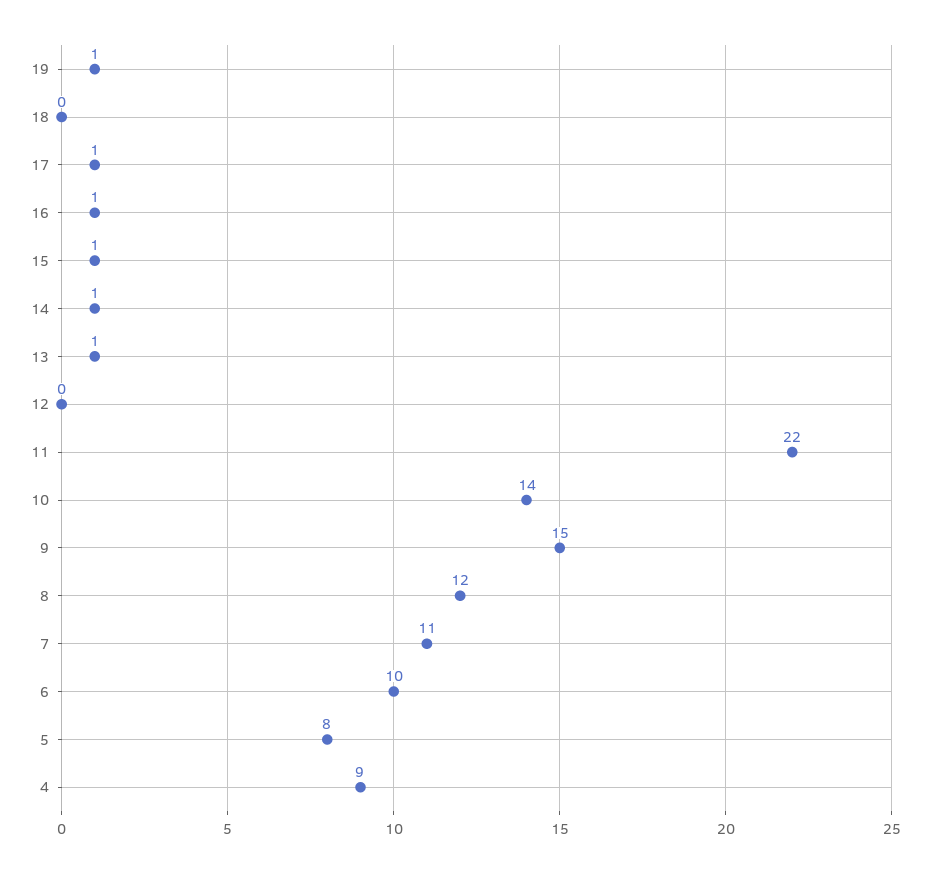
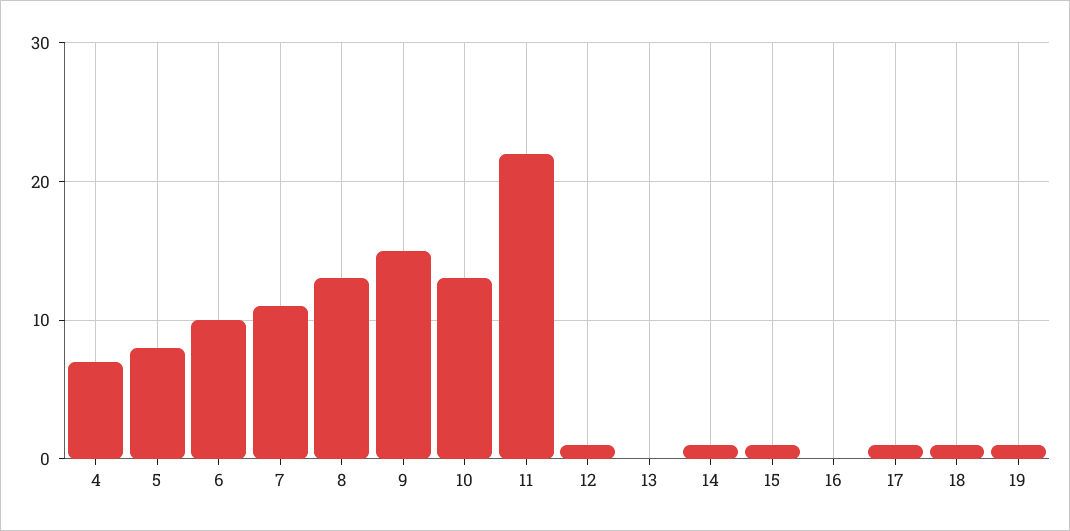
  {
    "19": 1,
-   "18": 0,
+   "18": 1,
    "17": 1,
-   "16": 1,
+   "16": 0,
    "15": 1,
    "14": 1,
-   "13": 1,
+   "13": 0,
-   "12": 0,
+   "12": 1,
    "11": 22,
-   "10": 14,
+   "10": 13,
    "9": 15,
-   "8": 12,
+   "8": 13,
    "7": 11,
    "6": 10,
    "5": 8,
-   "4": 9
+   "4": 7
  }

